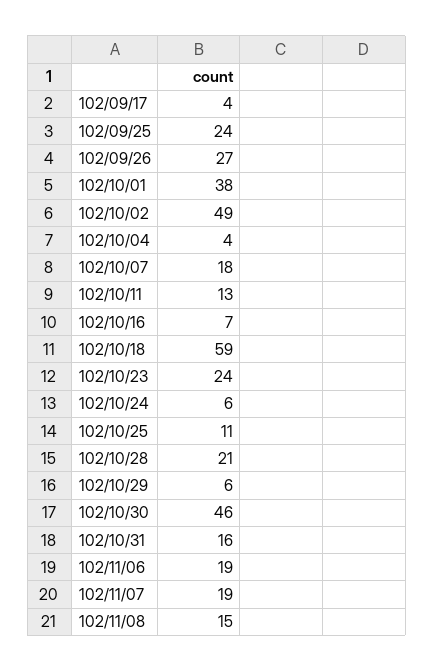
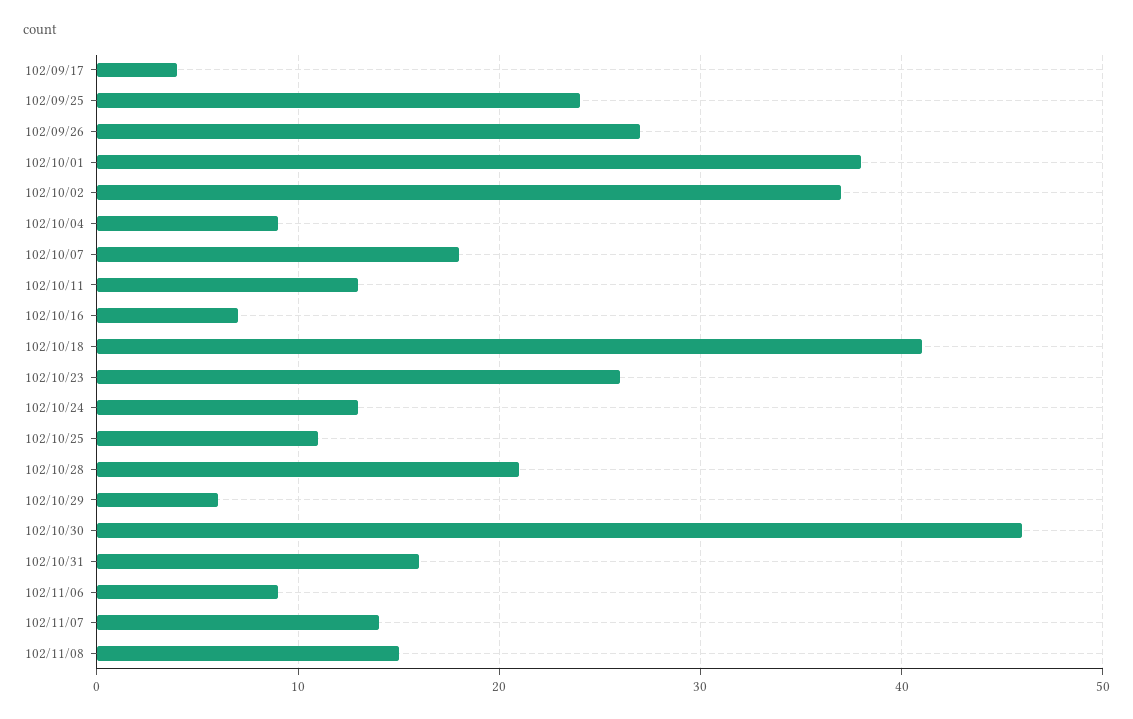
  {
    "102/09/17": 4,
    "102/09/25": 24,
    "102/09/26": 27,
    "102/10/01": 38,
-   "102/10/02": 49,
+   "102/10/02": 37,
-   "102/10/04": 4,
+   "102/10/04": 9,
    "102/10/07": 18,
    "102/10/11": 13,
    "102/10/16": 7,
-   "102/10/18": 59,
+   "102/10/18": 41,
-   "102/10/23": 24,
+   "102/10/23": 26,
-   "102/10/24": 6,
+   "102/10/24": 13,
    "102/10/25": 11,
    "102/10/28": 21,
    "102/10/29": 6,
    "102/10/30": 46,
    "102/10/31": 16,
-   "102/11/06": 19,
+   "102/11/06": 9,
-   "102/11/07": 19,
+   "102/11/07": 14,
    "102/11/08": 15
  }

